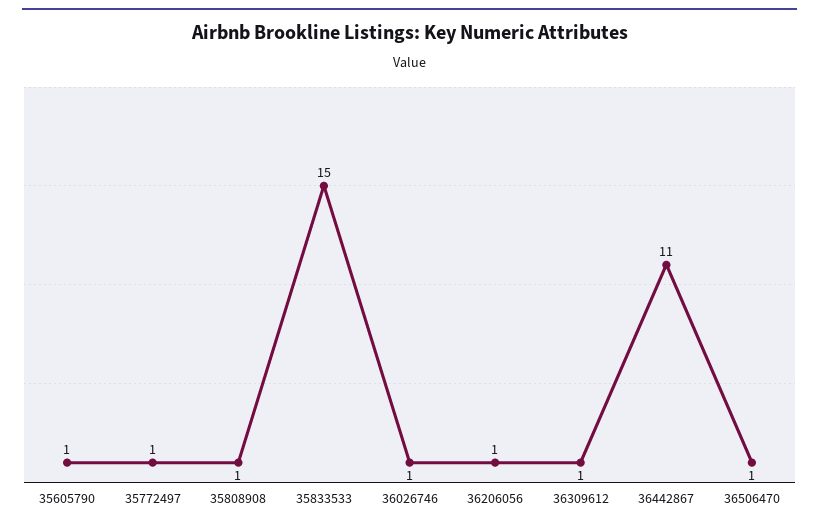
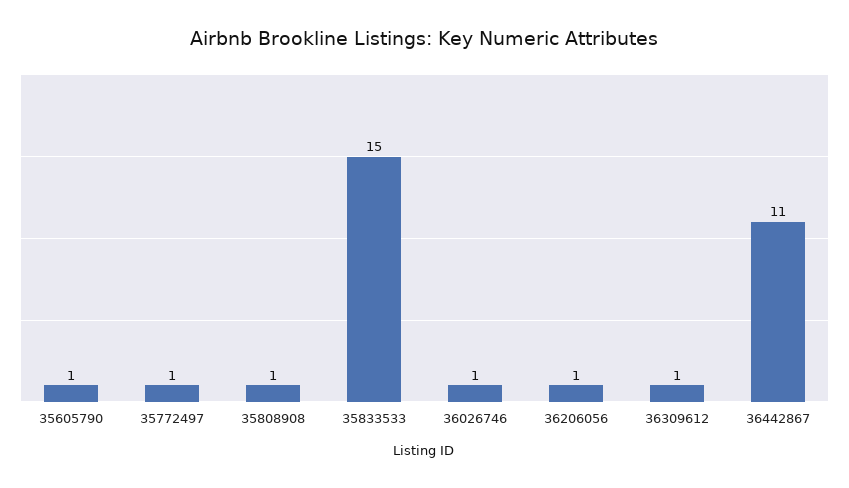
  {
    "35605790": 1,
    "35772497": 1,
    "35808908": 1,
    "35833533": 15,
    "36026746": 1,
    "36206056": 1,
    "36309612": 1,
-   "36442867": 11,
+   "36442867": 11
-   "36506470": 1
  }

